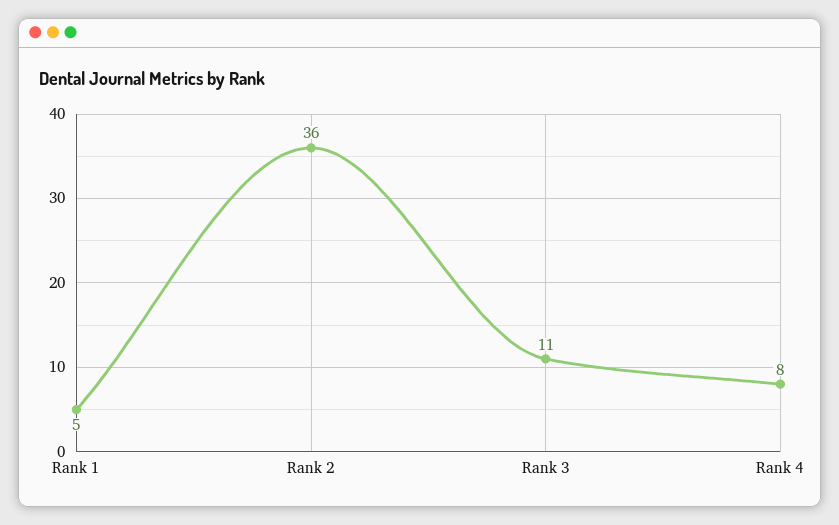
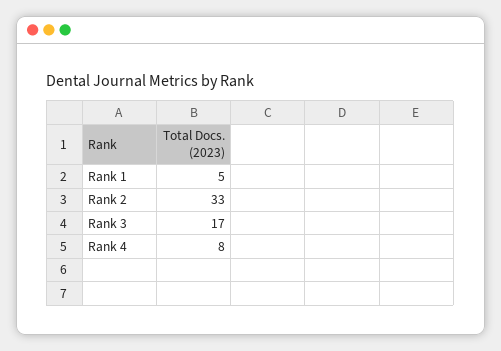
  {
    "Rank 1": 5,
-   "Rank 2": 36,
+   "Rank 2": 33,
-   "Rank 3": 11,
+   "Rank 3": 17,
    "Rank 4": 8
  }

